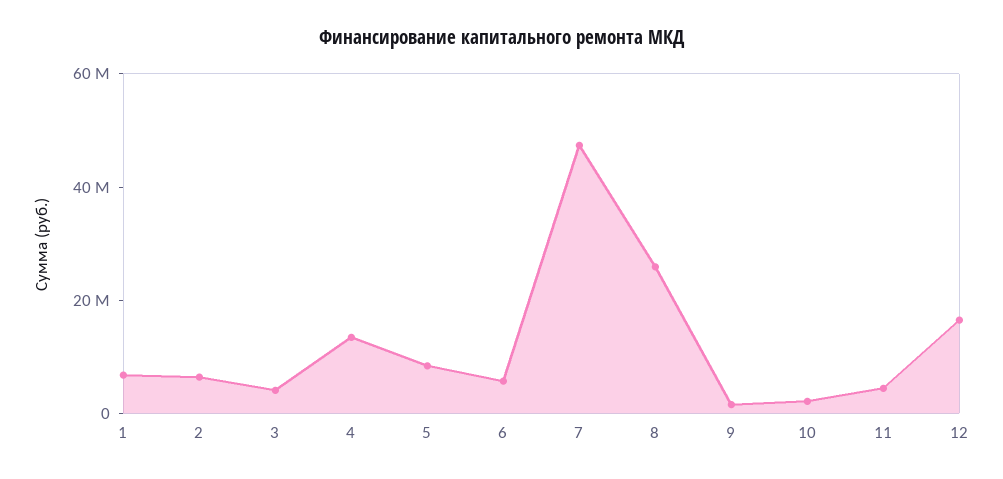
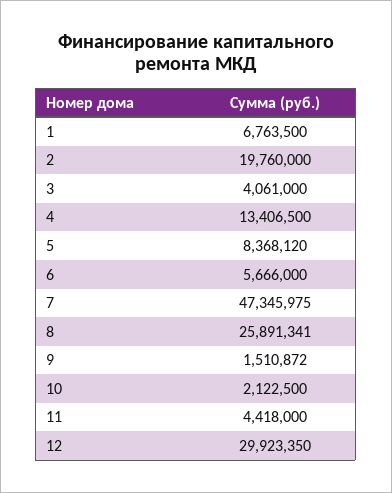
  {
    "1": 6763500,
-   "2": 5000000,
+   "2": 19760000,
    "3": 4061000,
    "4": 13406500,
    "5": 8368120,
    "6": 5666000,
    "7": 47345975,
    "8": 25891341,
    "9": 1510872,
    "10": 2122500,
    "11": 4418000,
-   "12": 15000000
+   "12": 29923350
  }

